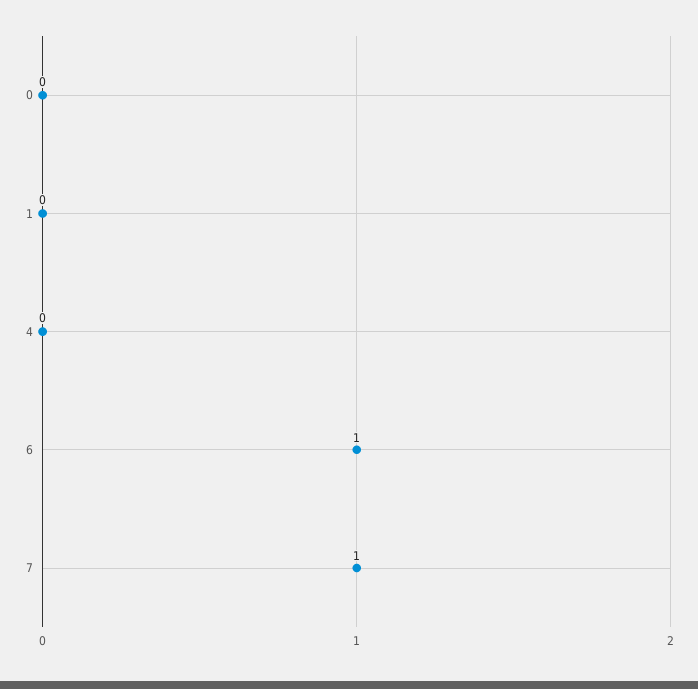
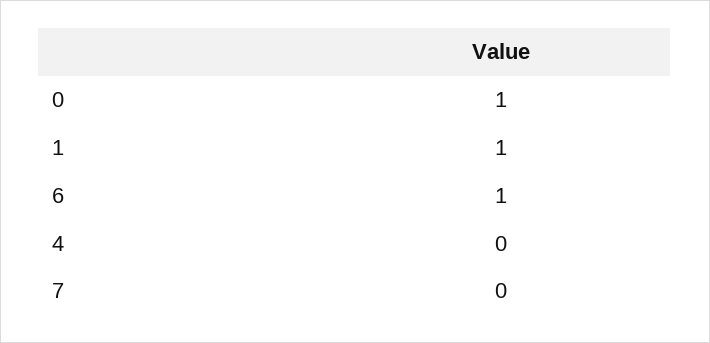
  {
-   "0": 0,
+   "0": 1,
-   "1": 0,
+   "1": 1,
    "4": 0,
    "6": 1,
-   "7": 1
+   "7": 0
  }

